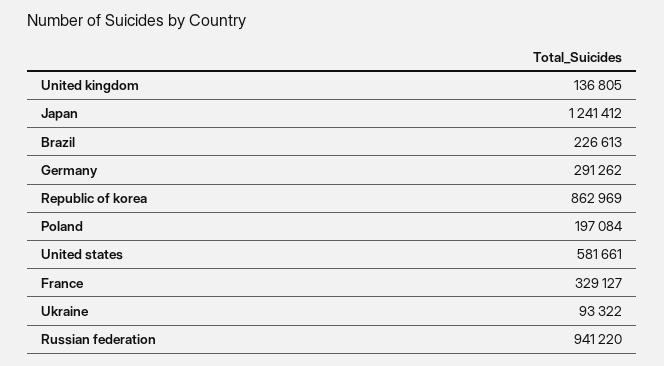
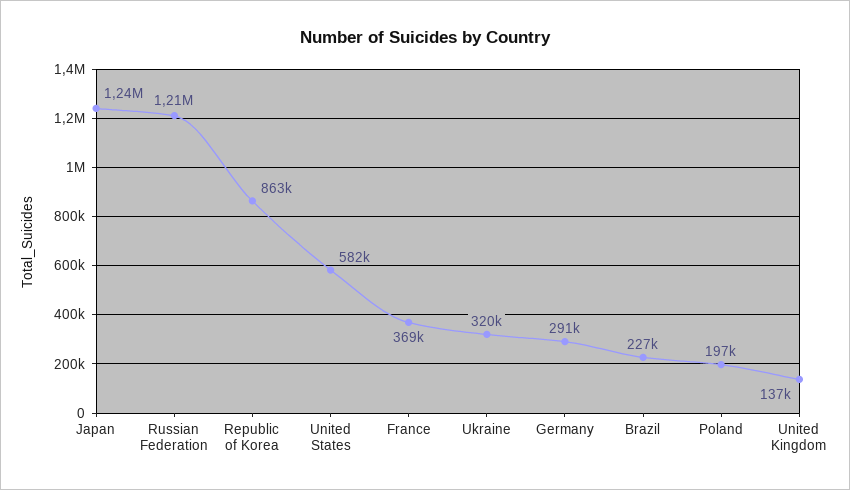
  {
    "United kingdom": 136805,
    "Japan": 1241412,
    "Brazil": 226613,
    "Germany": 291262,
    "Republic of korea": 862969,
    "Poland": 197084,
    "United states": 581661,
-   "France": 329127,
+   "France": 369000,
-   "Ukraine": 93322,
+   "Ukraine": 320000,
-   "Russian federation": 941220
+   "Russian federation": 1210000
  }

